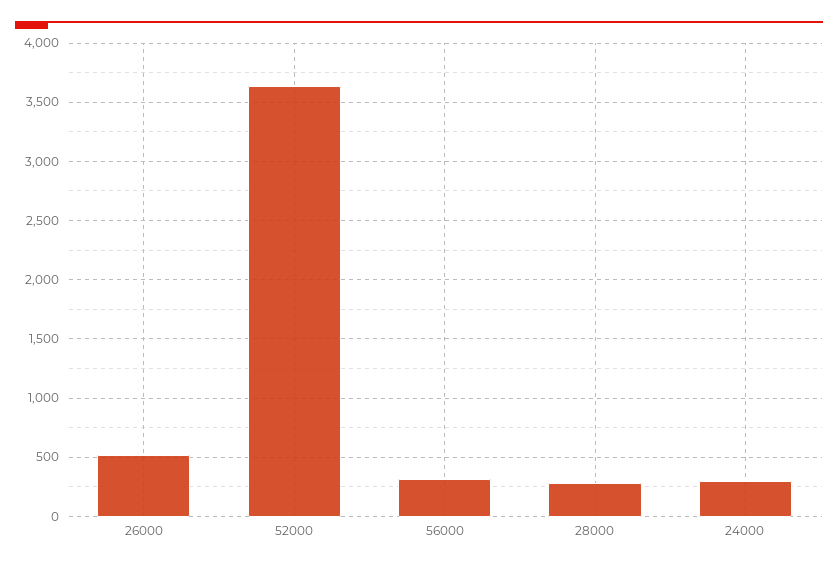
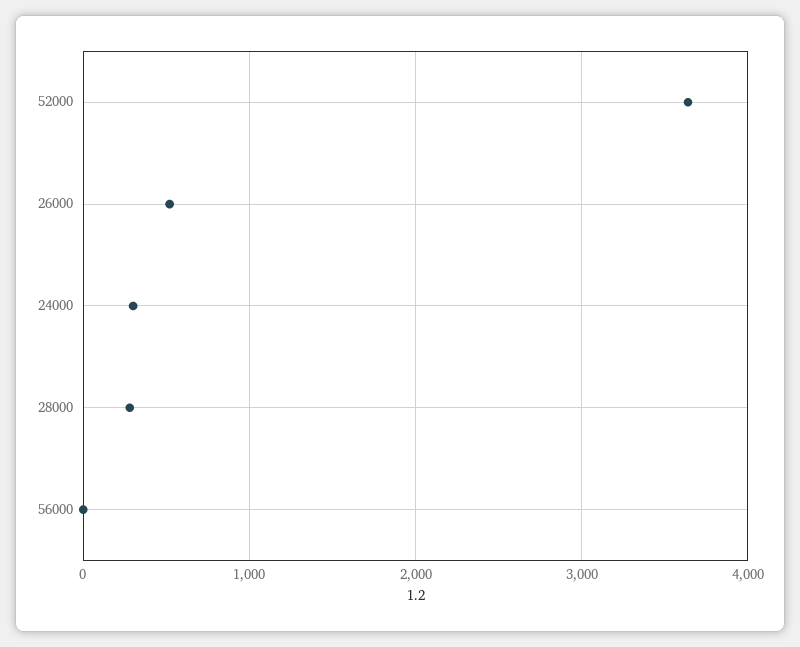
  {
    "26000": 500,
    "52000": 3600,
-   "56000": 300,
+   "56000": 0,
    "28000": 300,
    "24000": 300
  }

